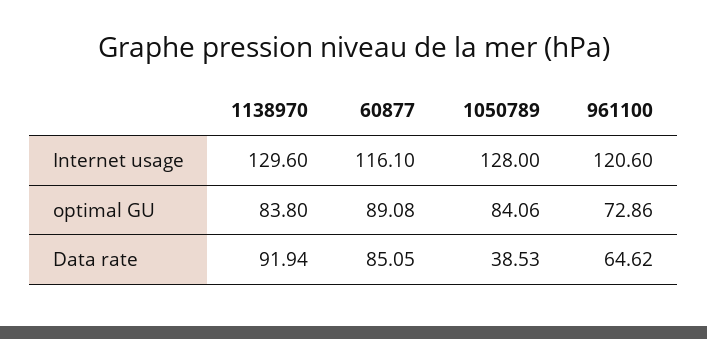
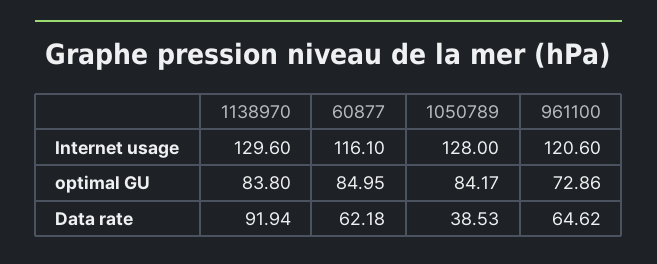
  {
    "1138970": {
      "Internet usage": 129.6,
      "optimal GU": 83.8,
      "Data rate": 91.94
    },
    "60877": {
      "Internet usage": 116.1,
-     "optimal GU": 89.08,
+     "optimal GU": 84.95,
-     "Data rate": 85.05
+     "Data rate": 62.18
    },
    "1050789": {
      "Internet usage": 128,
-     "optimal GU": 84.06,
+     "optimal GU": 84.17,
      "Data rate": 38.53
    },
    "961100": {
      "Internet usage": 120.6,
      "optimal GU": 72.86,
      "Data rate": 64.62
    }
  }

